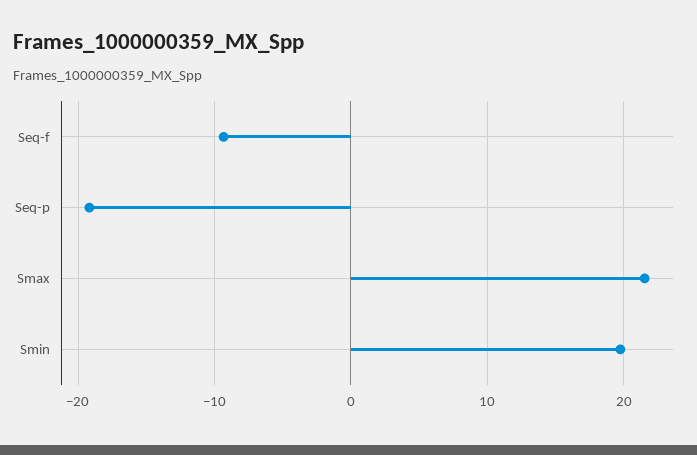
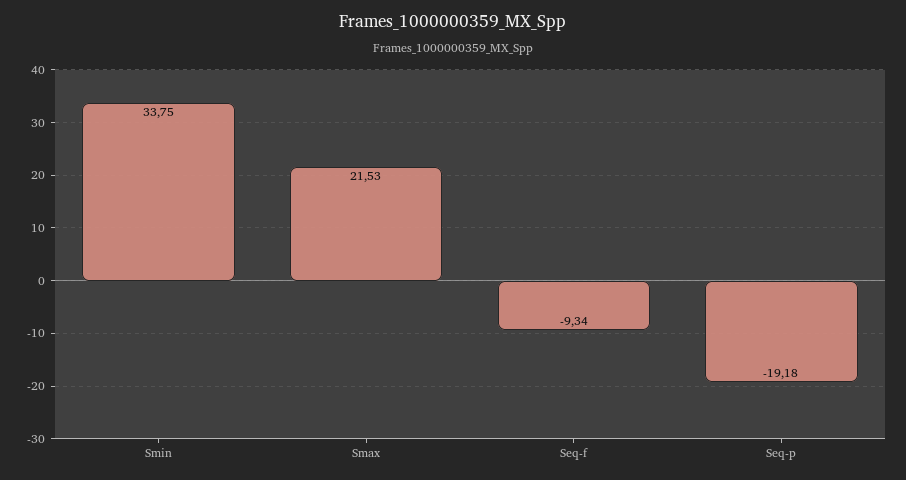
  {
    "Seq-f": -9.34,
    "Seq-p": -19.18,
    "Smax": 21.53,
-   "Smin": 20
+   "Smin": 33.75
  }

